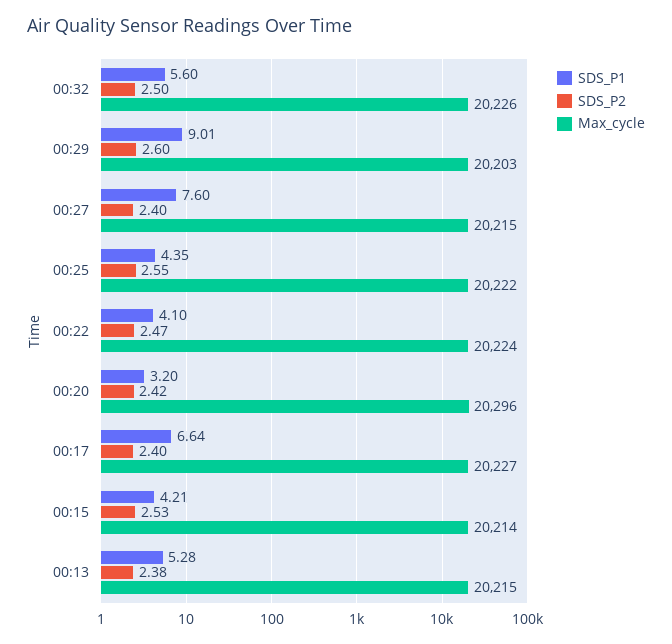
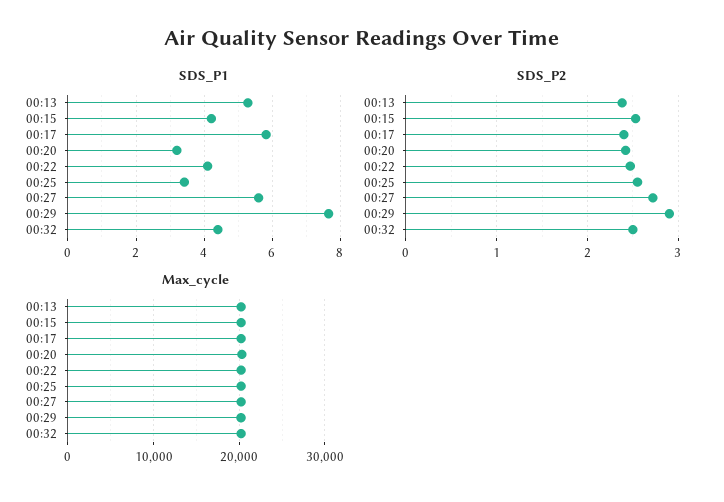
  {
    "SDS_P1": {
-     "00:32": 5.6,
+     "00:32": 4.4,
-     "00:29": 9.01,
+     "00:29": 7.6,
-     "00:27": 7.6,
+     "00:27": 5.6,
-     "00:25": 4.35,
+     "00:25": 3.4,
      "00:22": 4.1,
      "00:20": 3.2,
-     "00:17": 6.64,
+     "00:17": 5.8,
      "00:15": 4.21,
      "00:13": 5.28
    },
    "SDS_P2": {
      "00:32": 2.5,
-     "00:29": 2.6,
+     "00:29": 2.9,
-     "00:27": 2.4,
+     "00:27": 2.7,
      "00:25": 2.55,
      "00:22": 2.47,
      "00:20": 2.42,
      "00:17": 2.4,
      "00:15": 2.53,
      "00:13": 2.38
    },
    "Max_cycle": {
      "00:32": 20226,
      "00:29": 20203,
      "00:27": 20215,
      "00:25": 20222,
      "00:22": 20224,
      "00:20": 20296,
      "00:17": 20227,
      "00:15": 20214,
      "00:13": 20215
    }
  }

